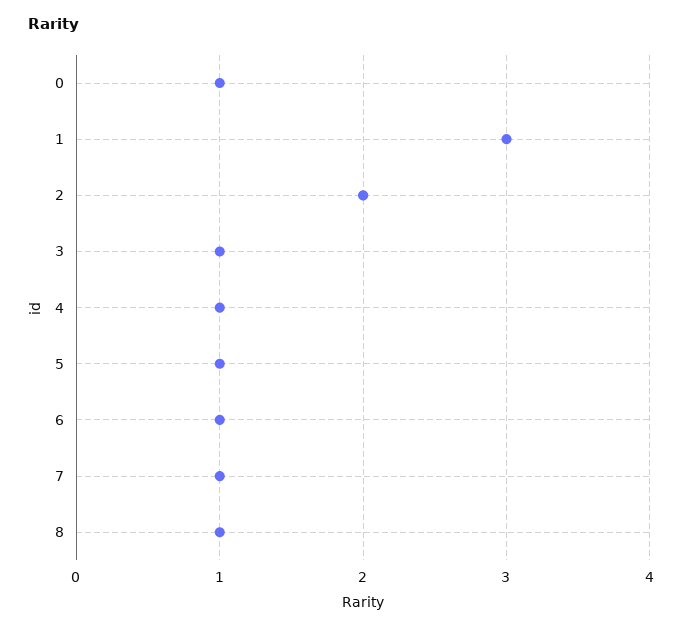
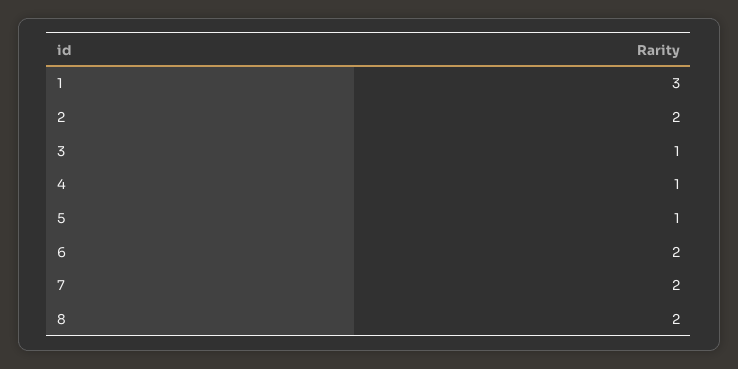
  {
-   "0": 1,
    "1": 3,
    "2": 2,
    "3": 1,
    "4": 1,
    "5": 1,
-   "6": 1,
+   "6": 2,
-   "7": 1,
+   "7": 2,
-   "8": 1
+   "8": 2
  }

